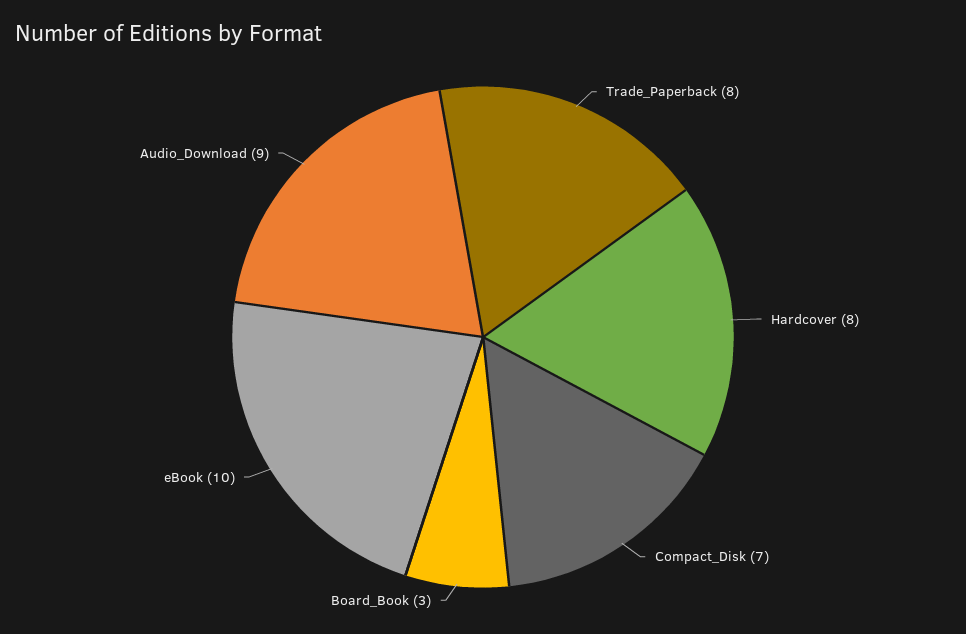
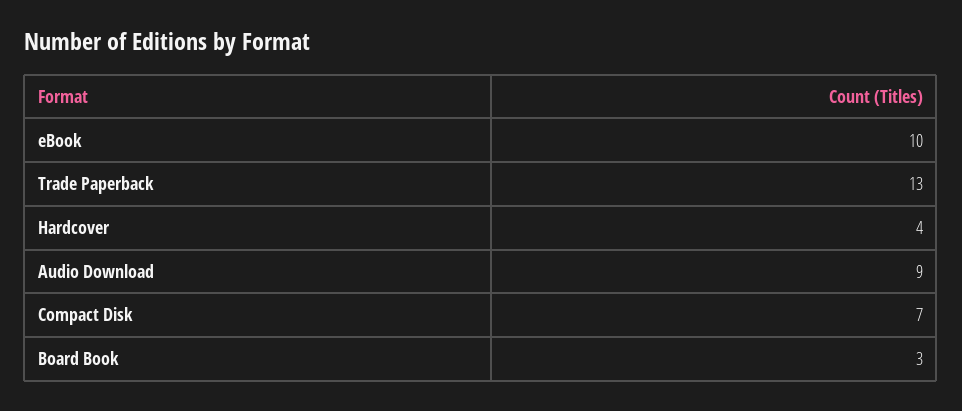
  {
-   "Trade_Paperback": 8,
+   "Trade_Paperback": 13,
-   "Hardcover": 8,
+   "Hardcover": 4,
    "Compact_Disk": 7,
    "Board_Book": 3,
    "eBook": 10,
    "Audio_Download": 9
  }

